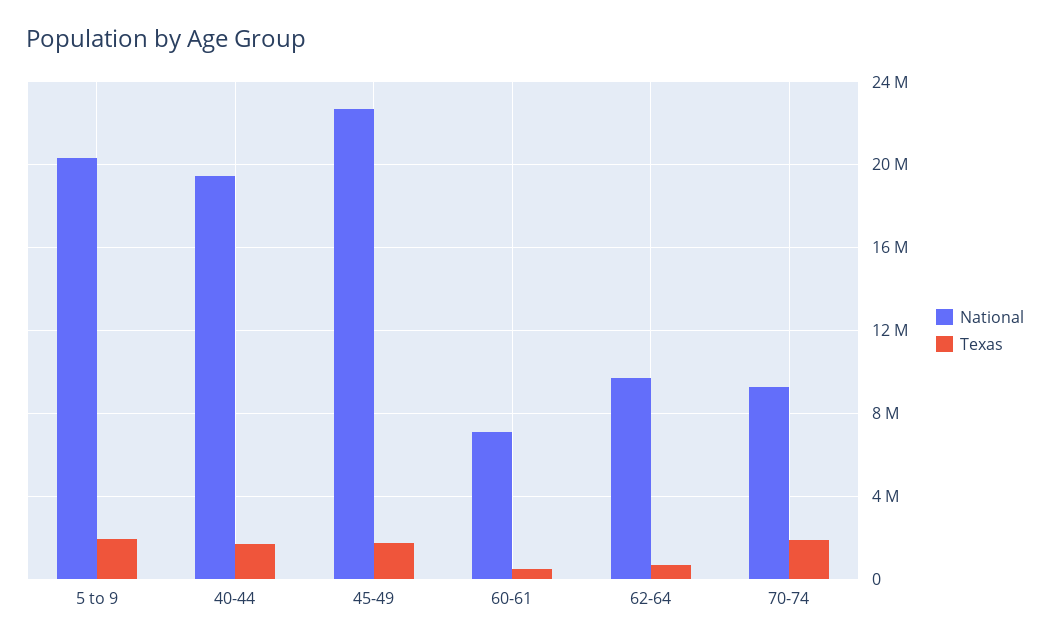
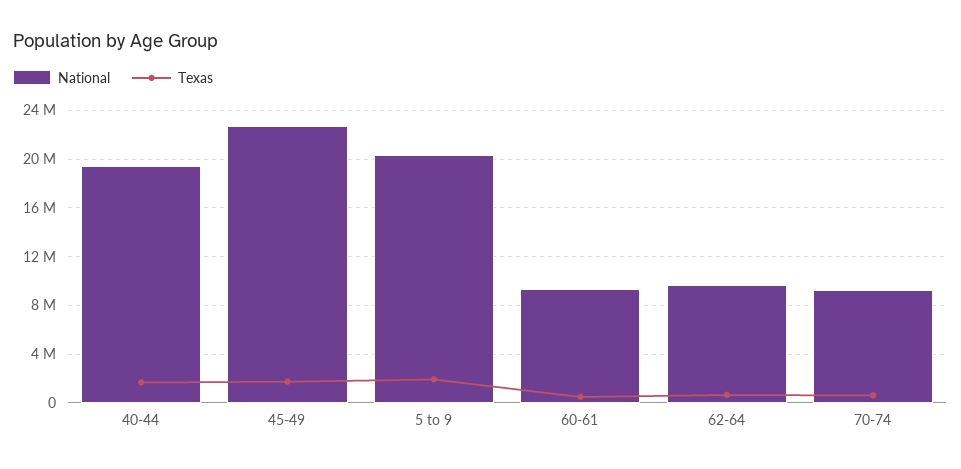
  {
    "National": {
      "5 to 9": 20500000,
      "40-44": 19500000,
      "45-49": 22500000,
-     "60-61": 7000000,
+     "60-61": 9500000,
      "62-64": 9500000,
      "70-74": 9500000
    },
    "Texas": {
      "5 to 9": 2000000,
      "40-44": 1500000,
      "45-49": 2000000,
      "60-61": 500000,
      "62-64": 500000,
-     "70-74": 2000000
+     "70-74": 500000
    }
  }

